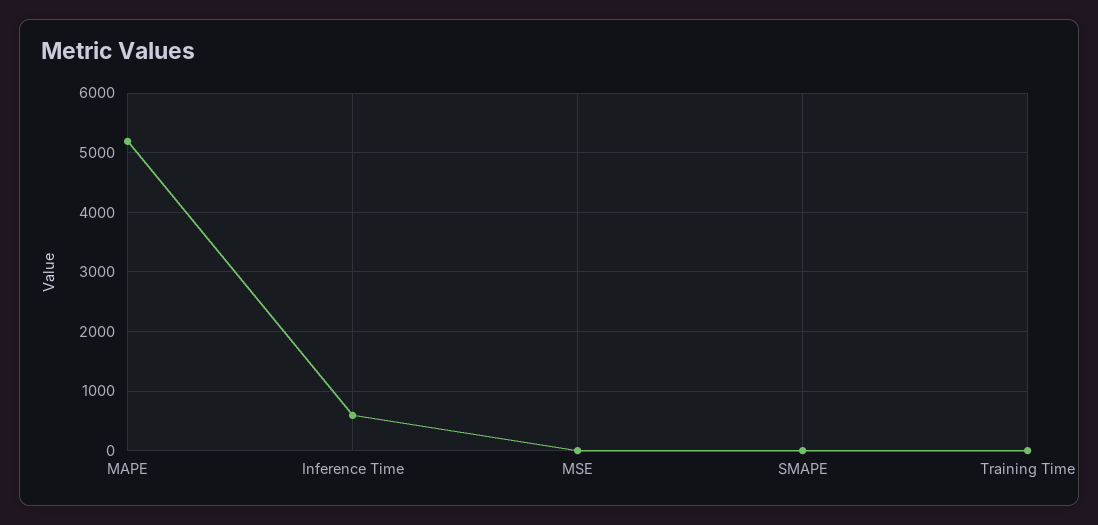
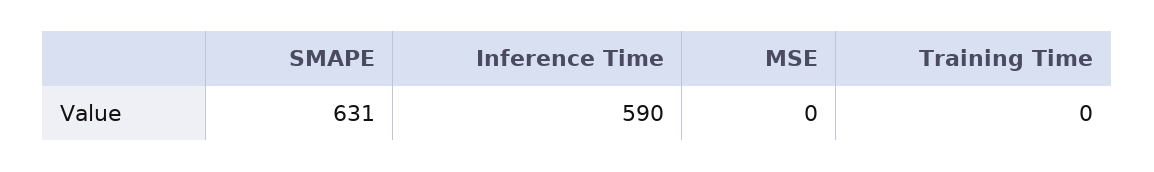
  {
-   "MAPE": 5200,
    "Inference Time": 590,
    "MSE": 0,
-   "SMAPE": 0,
+   "SMAPE": 631,
    "Training Time": 0
  }

